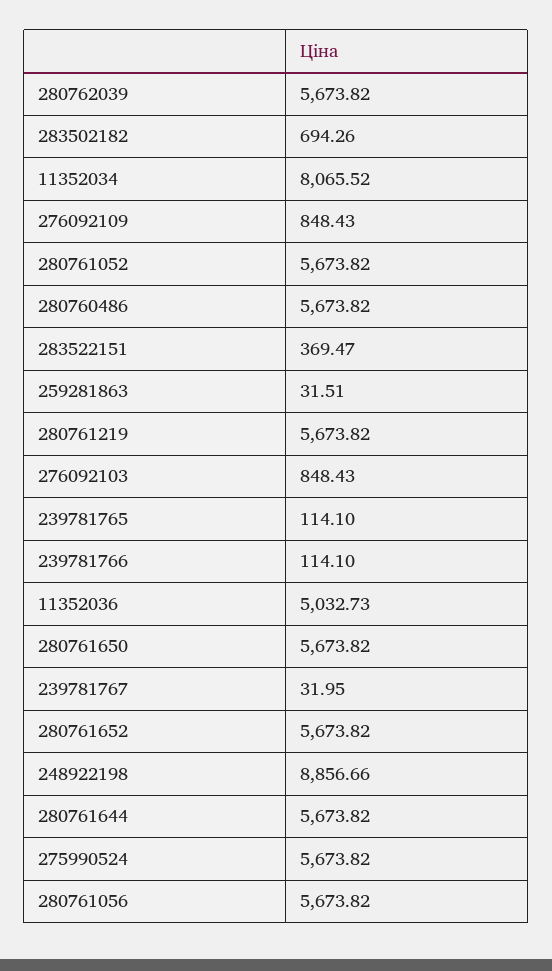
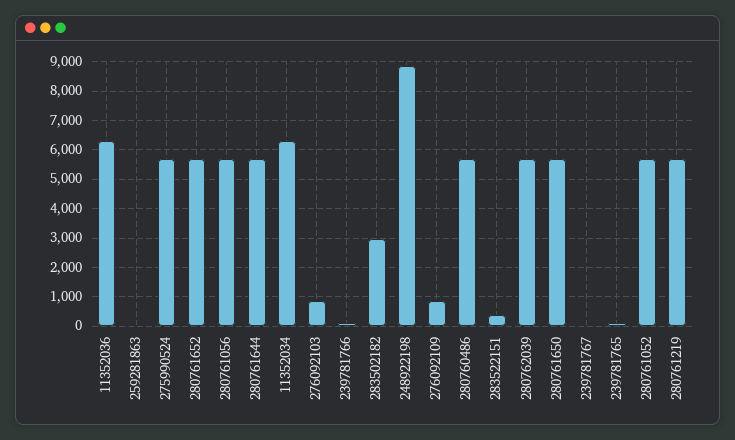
  {
    "280762039": 5673.82,
-   "283502182": 694.26,
+   "283502182": 3000,
-   "11352034": 8065.52,
+   "11352034": 6250,
    "276092109": 848.43,
    "280761052": 5673.82,
    "280760486": 5673.82,
    "283522151": 369.47,
    "259281863": 31.51,
    "280761219": 5673.82,
    "276092103": 848.43,
    "239781765": 114.1,
    "239781766": 114.1,
-   "11352036": 5032.73,
+   "11352036": 6250,
    "280761650": 5673.82,
    "239781767": 31.95,
    "280761652": 5673.82,
    "248922198": 8856.66,
    "280761644": 5673.82,
    "275990524": 5673.82,
    "280761056": 5673.82
  }

